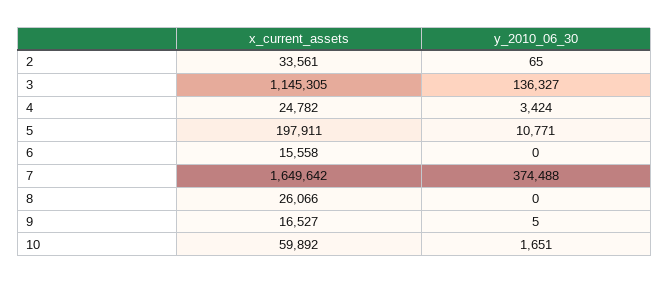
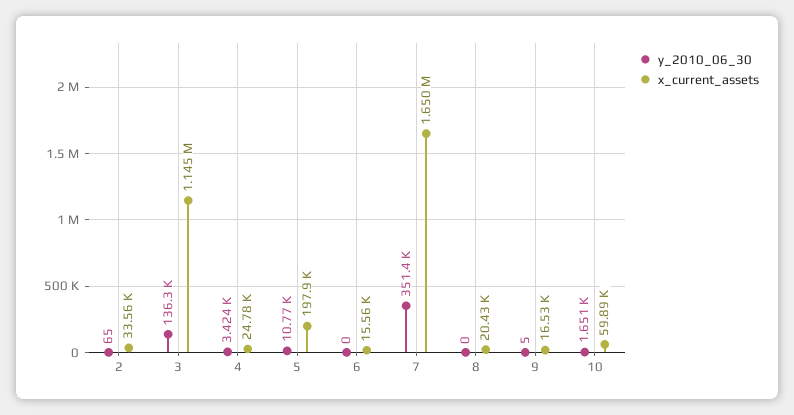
  {
    "x_current_assets": {
      "2": 33561,
      "3": 1145305,
      "4": 24782,
      "5": 197911,
      "6": 15558,
      "7": 1649642,
-     "8": 26066,
+     "8": 20430,
      "9": 16527,
      "10": 59892
    },
    "y_2010_06_30": {
      "2": 65,
      "3": 136327,
      "4": 3424,
      "5": 10771,
      "6": 0,
-     "7": 374488,
+     "7": 351400,
      "8": 0,
      "9": 5,
      "10": 1651
    }
  }

